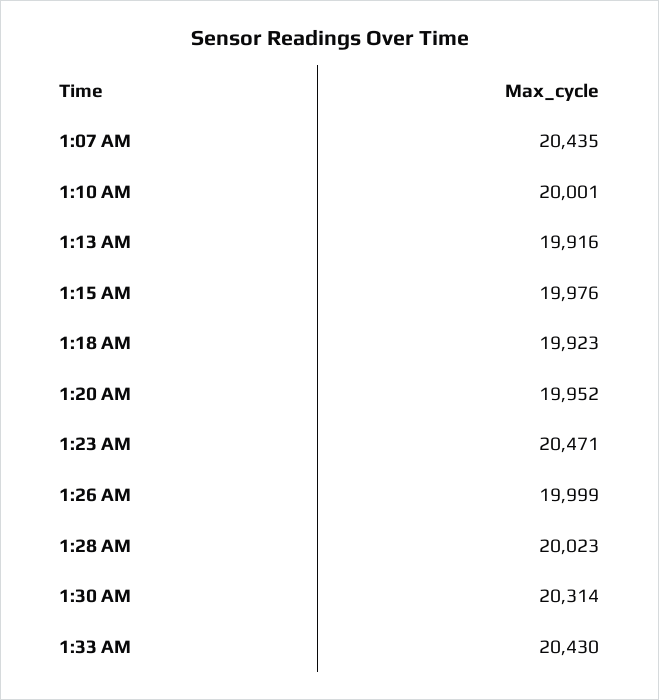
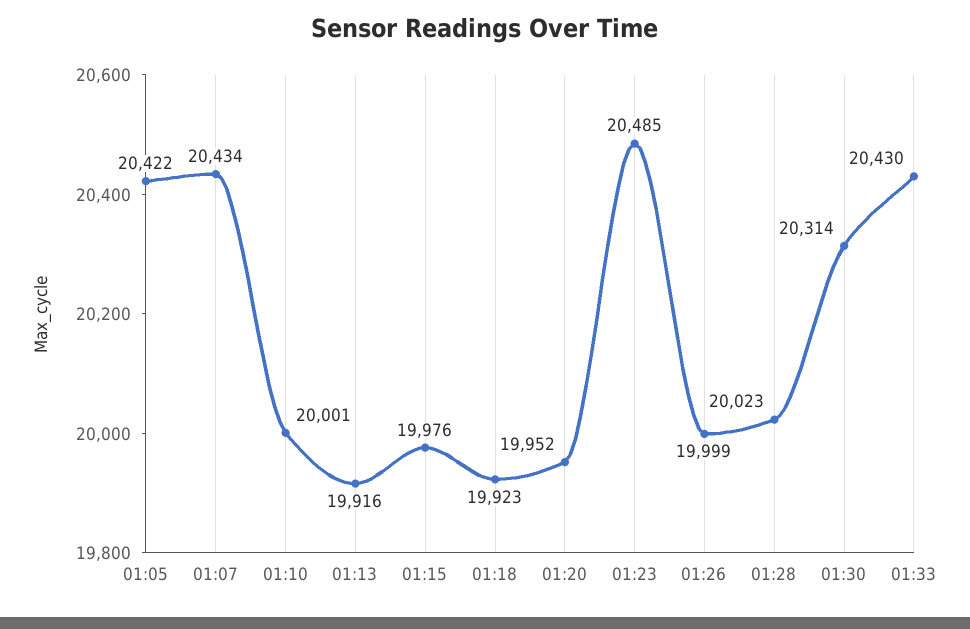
  {
-   "1:07 AM": 20435,
+   "1:07 AM": 20434,
    "1:10 AM": 20001,
    "1:13 AM": 19916,
    "1:15 AM": 19976,
    "1:18 AM": 19923,
    "1:20 AM": 19952,
-   "1:23 AM": 20471,
+   "1:23 AM": 20485,
    "1:26 AM": 19999,
    "1:28 AM": 20023,
    "1:30 AM": 20314,
-   "1:33 AM": 20430
+   "1:33 AM": 20430,
+   "01:05": 20422
  }

